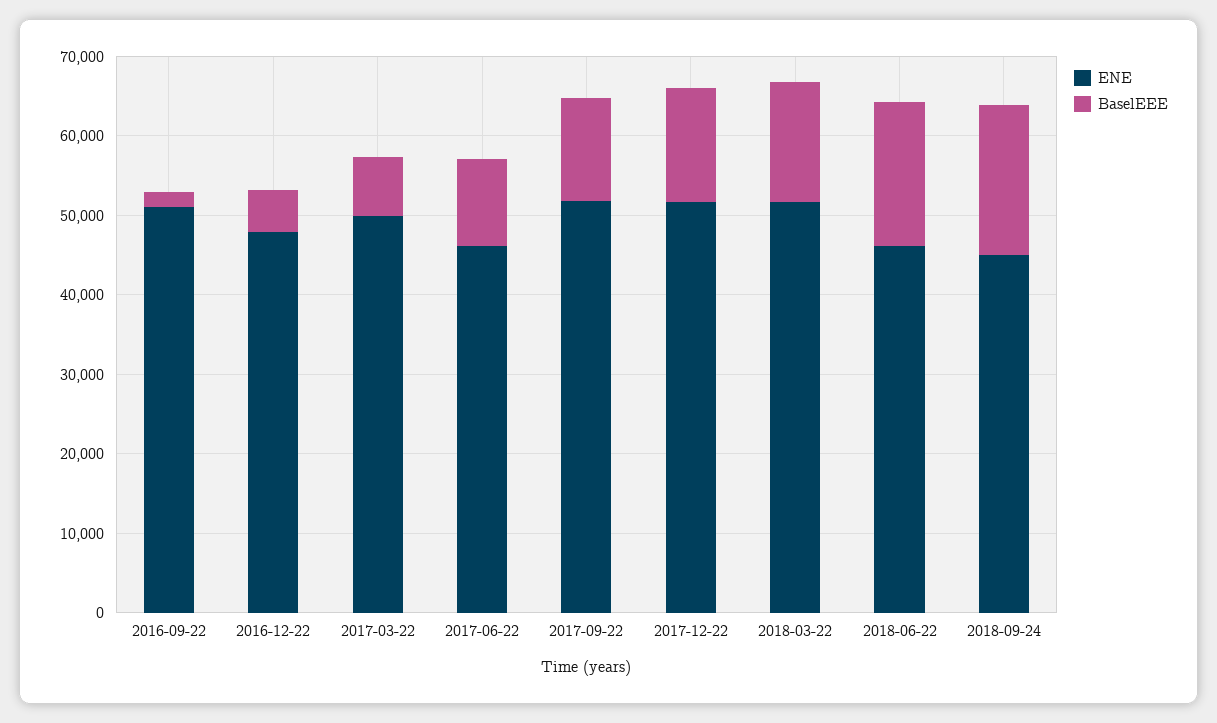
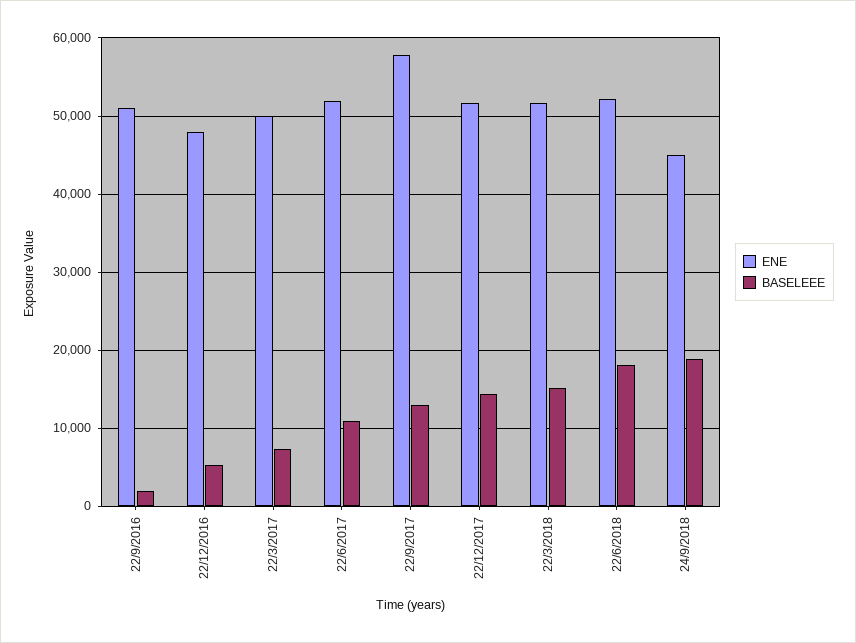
  {
    "ENE": {
      "2016-09-22": 51000,
      "2016-12-22": 48000,
      "2017-03-22": 50000,
-     "2017-06-22": 46000,
+     "2017-06-22": 52000,
-     "2017-09-22": 52000,
+     "2017-09-22": 58000,
      "2017-12-22": 52000,
      "2018-03-22": 52000,
-     "2018-06-22": 46000,
+     "2018-06-22": 52000,
      "2018-09-24": 45000
    },
    "BaselEEE": {
      "2016-09-22": 2000,
      "2016-12-22": 5000,
      "2017-03-22": 7000,
      "2017-06-22": 11000,
      "2017-09-22": 13000,
      "2017-12-22": 14000,
      "2018-03-22": 15000,
      "2018-06-22": 18000,
      "2018-09-24": 19000
    }
  }

